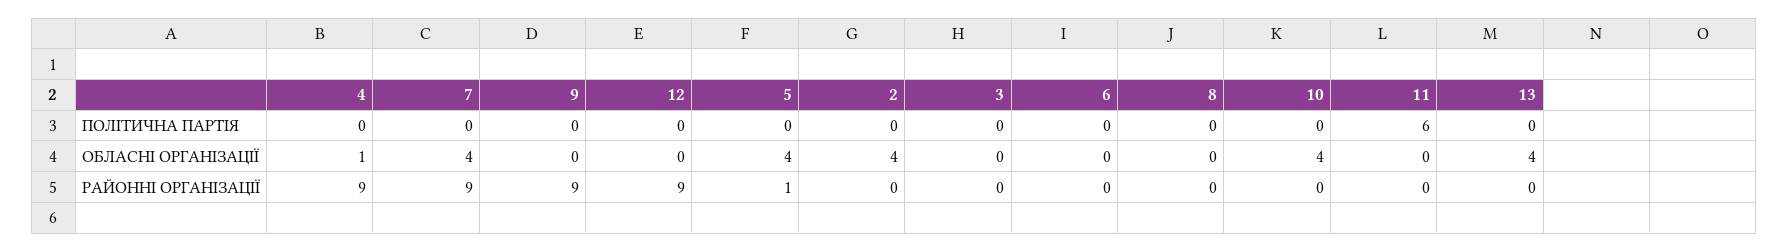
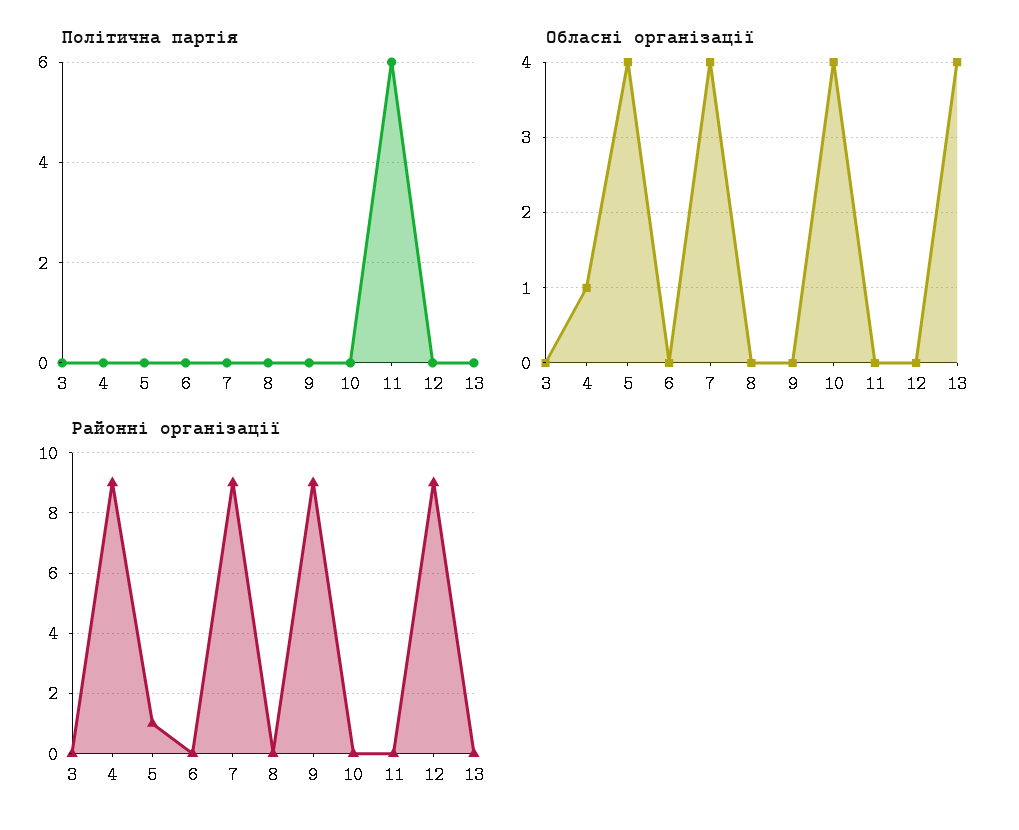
  {
    "ПОЛІТИЧНА ПАРТІЯ": {
      "4": 0,
      "7": 0,
      "9": 0,
      "12": 0,
      "5": 0,
-     "2": 0,
      "3": 0,
      "6": 0,
      "8": 0,
      "10": 0,
      "11": 6,
      "13": 0
    },
    "ОБЛАСНІ ОРГАНІЗАЦІЇ": {
      "4": 1,
      "7": 4,
      "9": 0,
      "12": 0,
      "5": 4,
-     "2": 4,
      "3": 0,
      "6": 0,
      "8": 0,
      "10": 4,
      "11": 0,
      "13": 4
    },
    "РАЙОННІ ОРГАНІЗАЦІЇ": {
      "4": 9,
      "7": 9,
      "9": 9,
      "12": 9,
      "5": 1,
-     "2": 0,
      "3": 0,
      "6": 0,
      "8": 0,
      "10": 0,
      "11": 0,
      "13": 0
    }
  }

